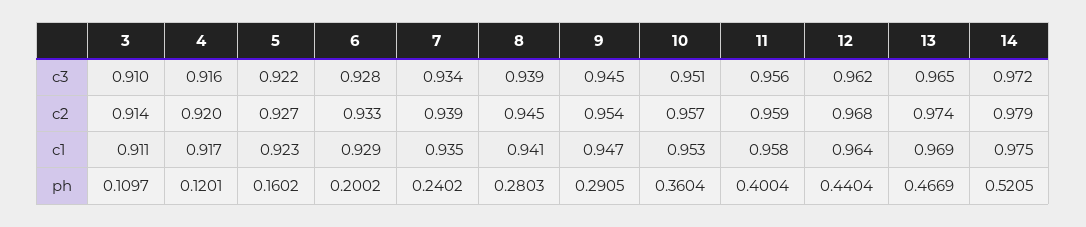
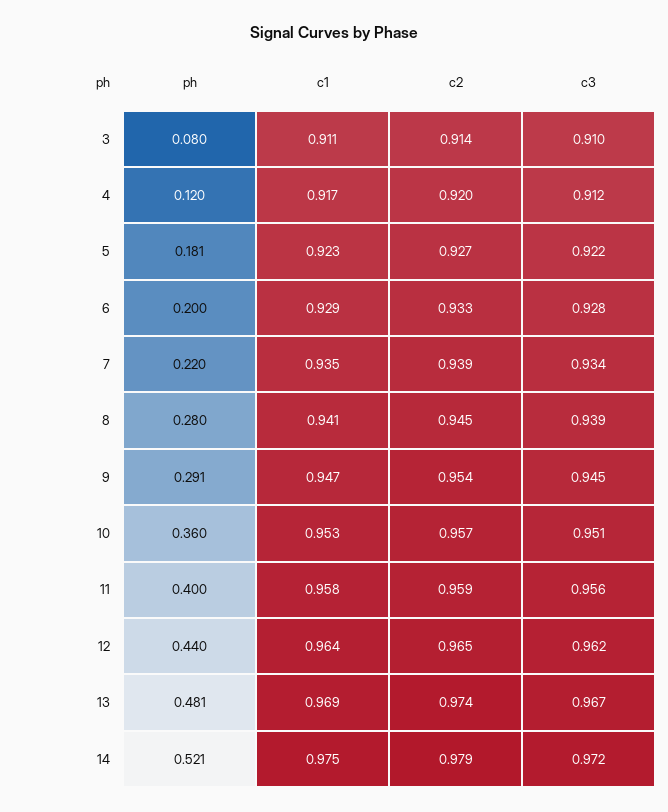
  {
    "3": {
      "c3": 0.91,
      "c2": 0.914,
      "c1": 0.911,
-     "ph": 0.1097
+     "ph": 0.08
    },
    "4": {
-     "c3": 0.916,
+     "c3": 0.912,
      "c2": 0.92,
      "c1": 0.917,
      "ph": 0.1201
    },
    "5": {
      "c3": 0.922,
      "c2": 0.927,
      "c1": 0.923,
-     "ph": 0.1602
+     "ph": 0.181
    },
    "6": {
      "c3": 0.928,
      "c2": 0.933,
      "c1": 0.929,
      "ph": 0.2002
    },
    "7": {
      "c3": 0.934,
      "c2": 0.939,
      "c1": 0.935,
-     "ph": 0.2402
+     "ph": 0.22
    },
    "8": {
      "c3": 0.939,
      "c2": 0.945,
      "c1": 0.941,
      "ph": 0.2803
    },
    "9": {
      "c3": 0.945,
      "c2": 0.954,
      "c1": 0.947,
      "ph": 0.2905
    },
    "10": {
      "c3": 0.951,
      "c2": 0.957,
      "c1": 0.953,
      "ph": 0.3604
    },
    "11": {
      "c3": 0.956,
      "c2": 0.959,
      "c1": 0.958,
      "ph": 0.4004
    },
    "12": {
      "c3": 0.962,
-     "c2": 0.968,
+     "c2": 0.965,
      "c1": 0.964,
      "ph": 0.4404
    },
    "13": {
-     "c3": 0.965,
+     "c3": 0.967,
      "c2": 0.974,
      "c1": 0.969,
-     "ph": 0.4669
+     "ph": 0.481
    },
    "14": {
      "c3": 0.972,
      "c2": 0.979,
      "c1": 0.975,
      "ph": 0.5205
    }
  }

